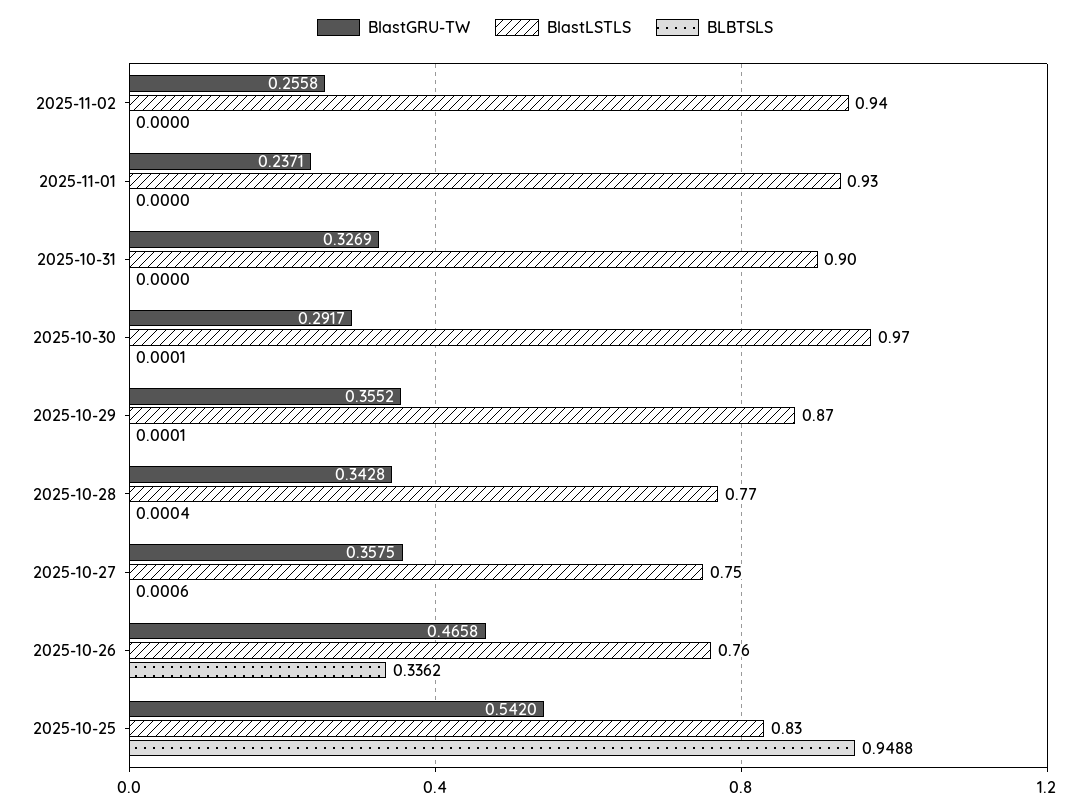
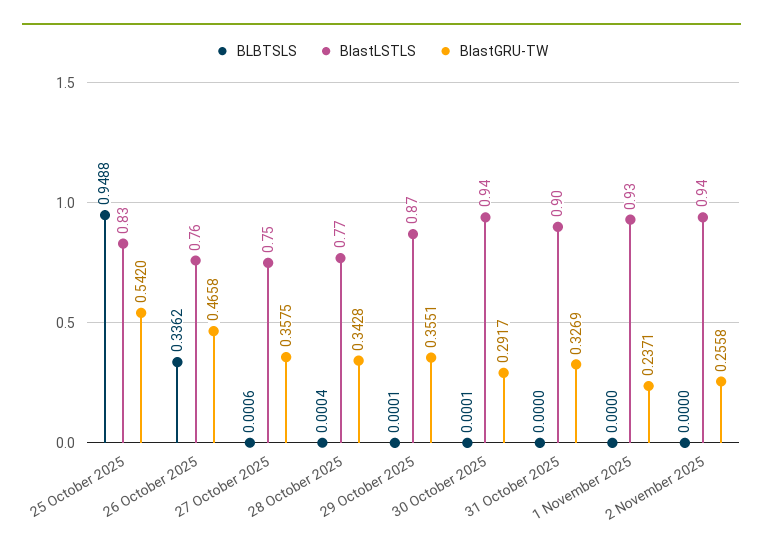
  {
    "BlastGRU-TW": {
      "2025-11-02": 0.2558,
      "2025-11-01": 0.2371,
      "2025-10-31": 0.3269,
      "2025-10-30": 0.2917,
-     "2025-10-29": 0.3552,
+     "2025-10-29": 0.3551,
      "2025-10-28": 0.3428,
      "2025-10-27": 0.3575,
      "2025-10-26": 0.4658,
      "2025-10-25": 0.542
    },
    "BlastLSTLS": {
      "2025-11-02": 0.94,
      "2025-11-01": 0.93,
      "2025-10-31": 0.9,
-     "2025-10-30": 0.97,
+     "2025-10-30": 0.94,
      "2025-10-29": 0.87,
      "2025-10-28": 0.77,
      "2025-10-27": 0.75,
      "2025-10-26": 0.76,
      "2025-10-25": 0.83
    },
    "BLBTSLS": {
      "2025-11-02": 0,
      "2025-11-01": 0,
      "2025-10-31": 0,
      "2025-10-30": 0.0001,
      "2025-10-29": 0.0001,
      "2025-10-28": 0.0004,
      "2025-10-27": 0.0006,
      "2025-10-26": 0.3362,
      "2025-10-25": 0.9488
    }
  }

